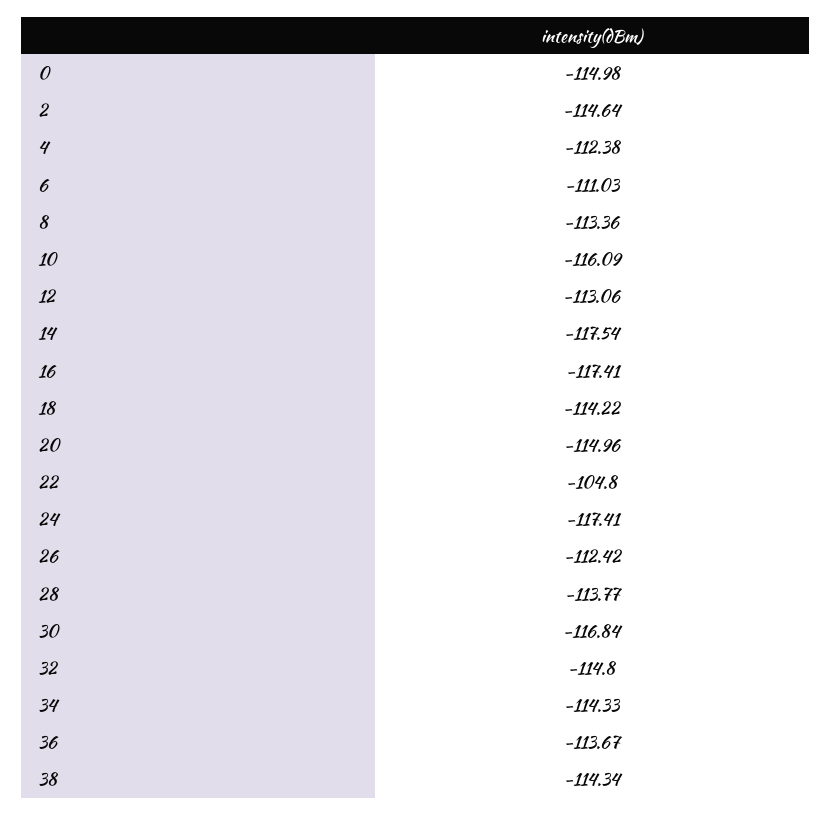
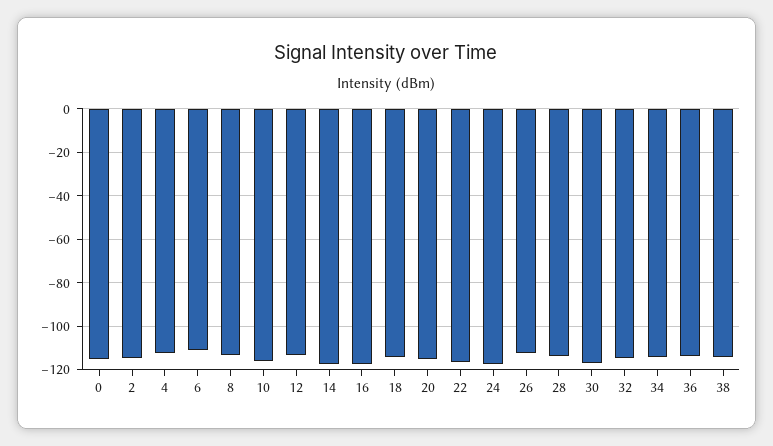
  {
    "0": -114.98,
    "2": -114.64,
    "4": -112.38,
    "6": -111.03,
    "8": -113.36,
    "10": -116.09,
    "12": -113.06,
    "14": -117.54,
    "16": -117.41,
    "18": -114.22,
    "20": -114.96,
-   "22": -104.8,
+   "22": -115,
    "24": -117.41,
    "26": -112.42,
    "28": -113.77,
    "30": -116.84,
    "32": -114.8,
    "34": -114.33,
    "36": -113.67,
    "38": -114.34
  }

